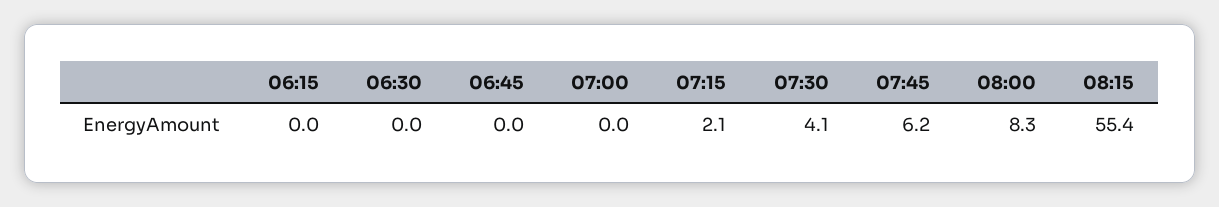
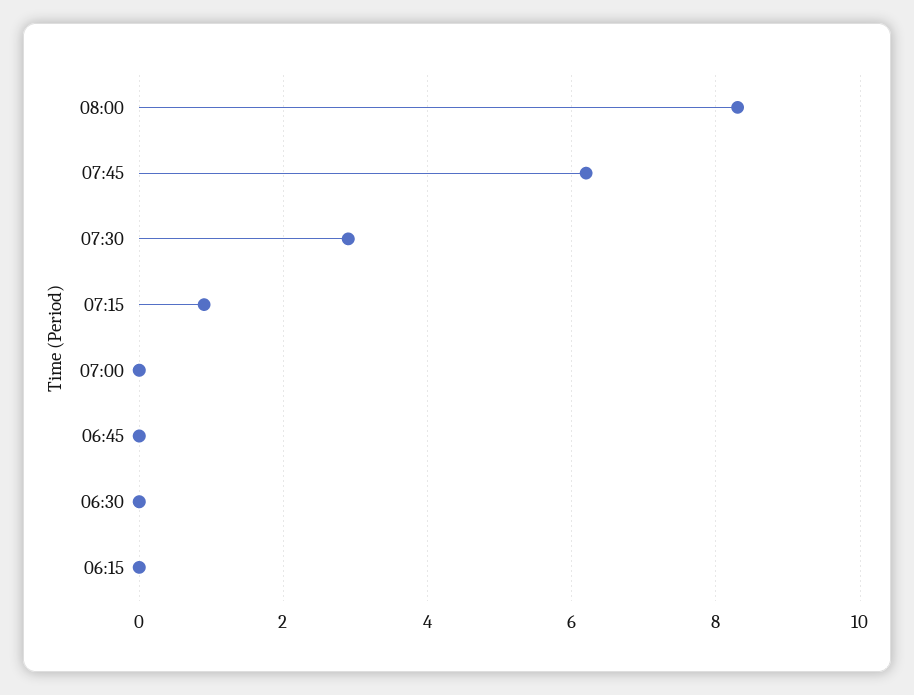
  {
    "06:15": 0,
    "06:30": 0,
    "06:45": 0,
    "07:00": 0,
-   "07:15": 2.1,
+   "07:15": 1,
-   "07:30": 4.1,
+   "07:30": 3,
    "07:45": 6.2,
-   "08:00": 8.3,
+   "08:00": 8.3
-   "08:15": 55.4
  }

